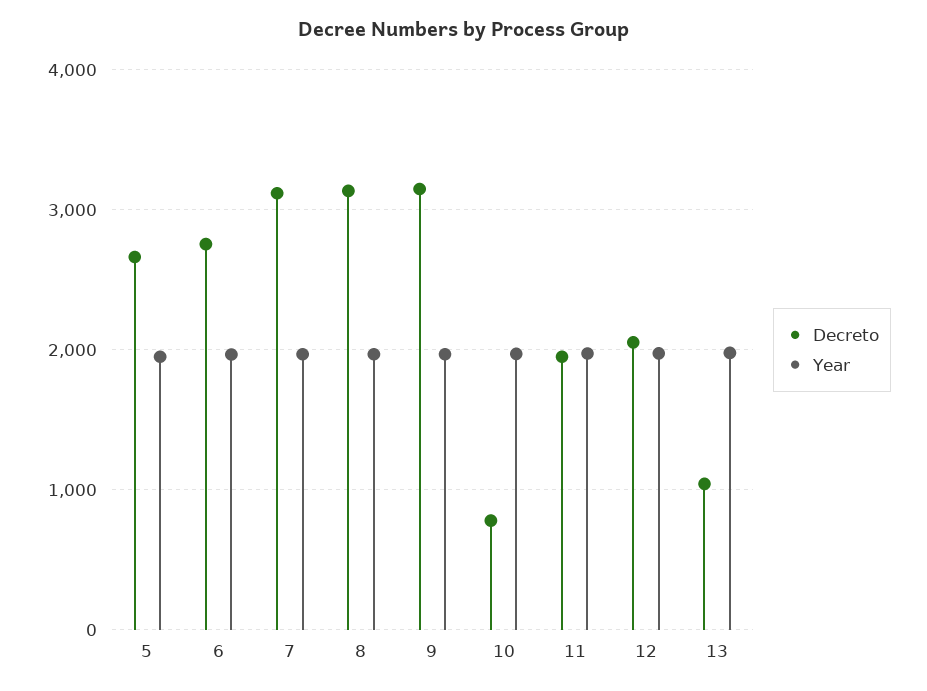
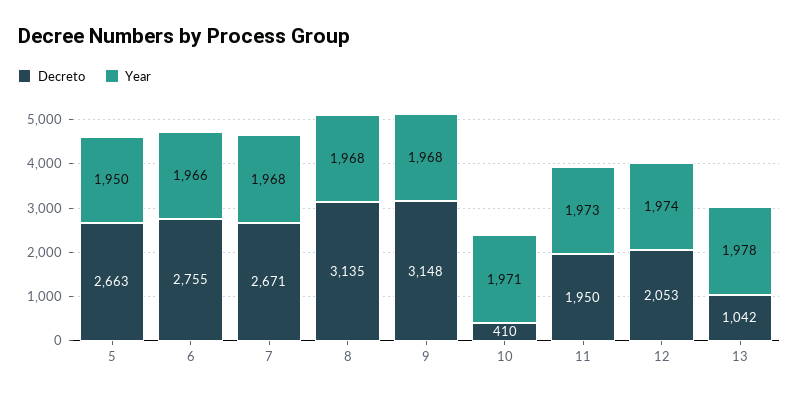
  {
    "Decreto": {
      "5": 2663,
      "6": 2755,
-     "7": 3100,
+     "7": 2671,
      "8": 3135,
      "9": 3148,
-     "10": 800,
+     "10": 410,
      "11": 1950,
      "12": 2053,
      "13": 1042
    },
    "Year": {
      "5": 1950,
      "6": 1966,
      "7": 1968,
      "8": 1968,
      "9": 1968,
      "10": 1971,
      "11": 1973,
      "12": 1974,
      "13": 1978
    }
  }

